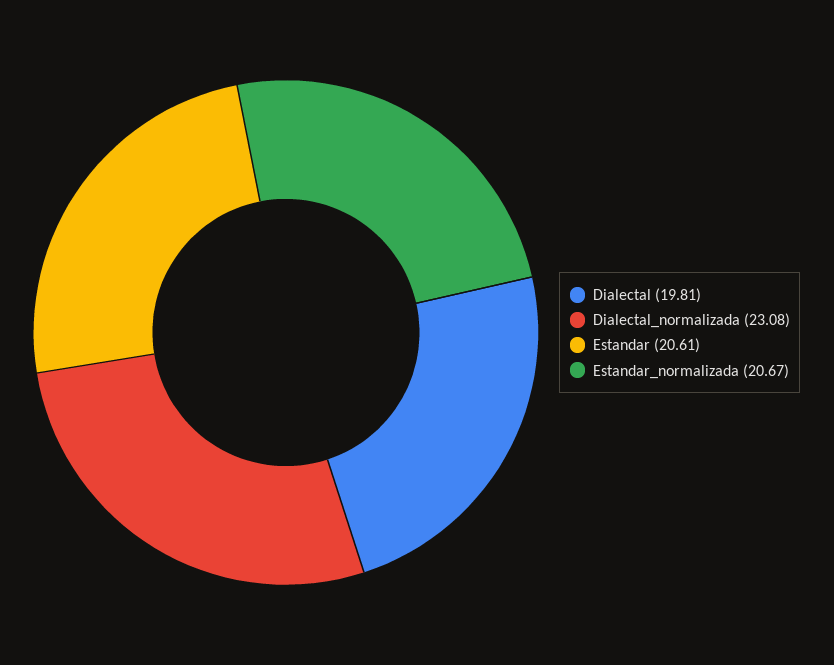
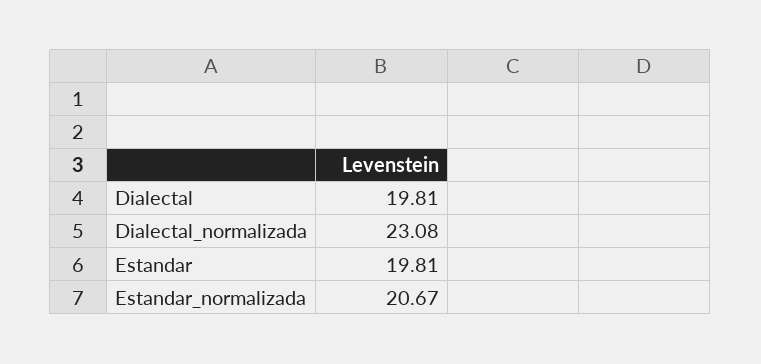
  {
    "Dialectal": 19.81,
    "Dialectal_normalizada": 23.08,
-   "Estandar": 20.61,
+   "Estandar": 19.81,
    "Estandar_normalizada": 20.67
  }

